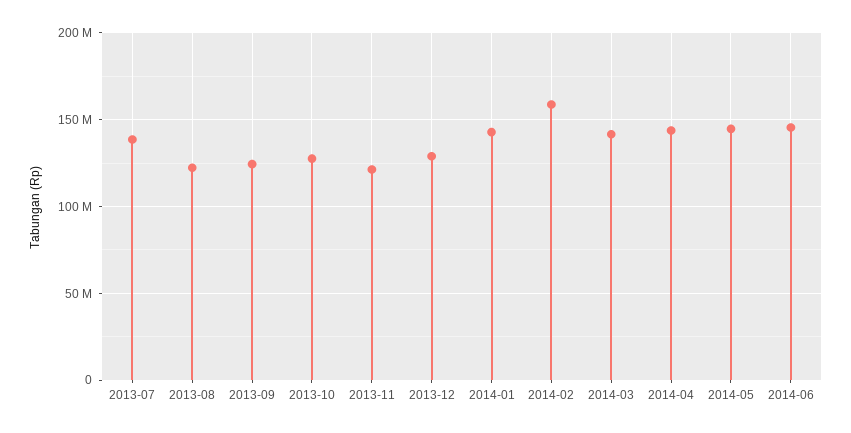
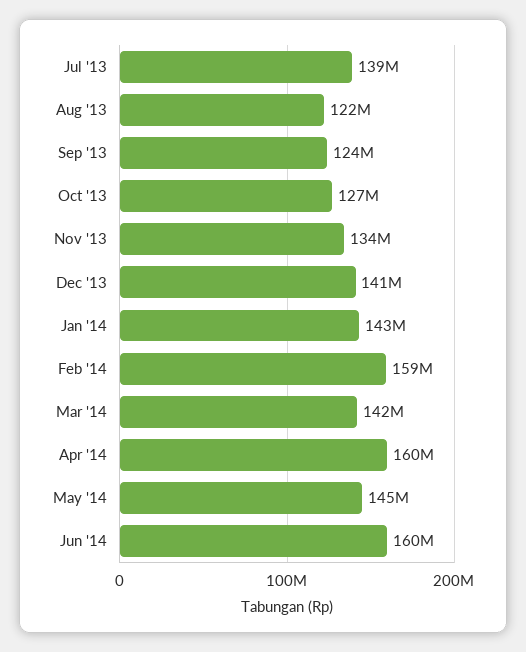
  {
    "2013-07": 139000000,
    "2013-08": 122000000,
    "2013-09": 124000000,
    "2013-10": 127000000,
-   "2013-11": 120000000,
+   "2013-11": 134000000,
-   "2013-12": 130000000,
+   "2013-12": 141000000,
    "2014-01": 143000000,
    "2014-02": 159000000,
    "2014-03": 142000000,
-   "2014-04": 145000000,
+   "2014-04": 160000000,
    "2014-05": 145000000,
-   "2014-06": 145000000
+   "2014-06": 160000000
  }

